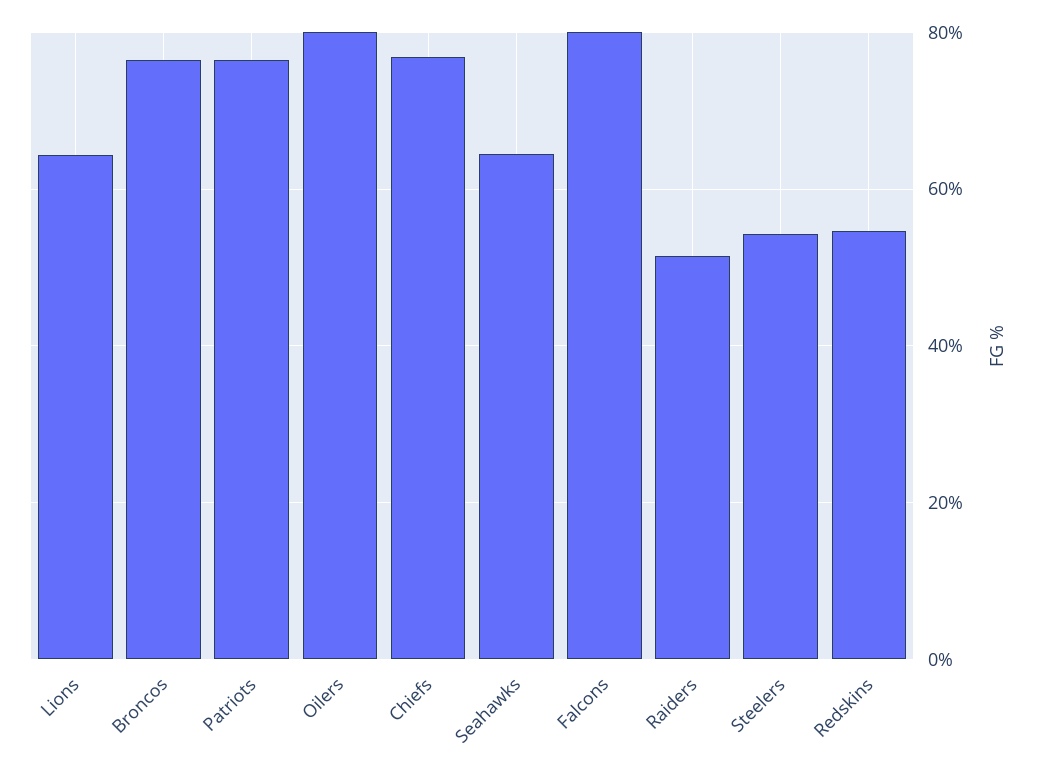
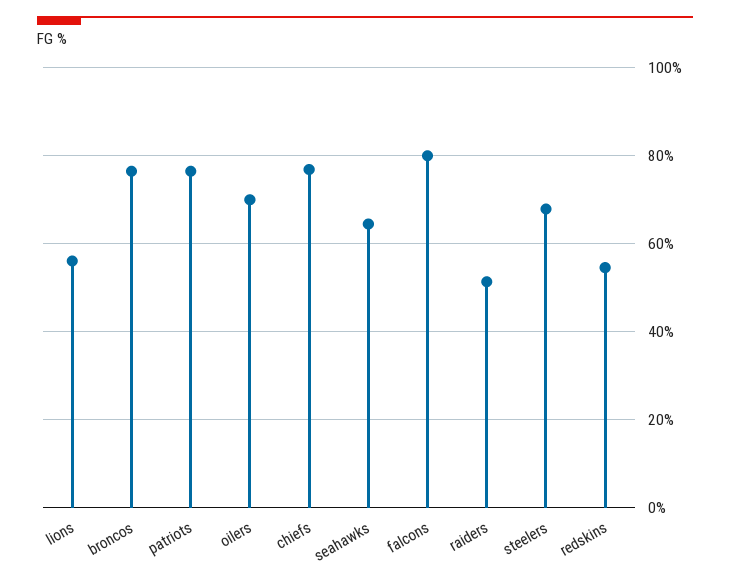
  {
-   "Lions": 64,
+   "Lions": 56,
    "Broncos": 76,
    "Patriots": 76,
-   "Oilers": 80,
+   "Oilers": 70,
    "Chiefs": 76,
    "Seahawks": 64,
    "Falcons": 80,
    "Raiders": 52,
-   "Steelers": 54,
+   "Steelers": 68,
    "Redskins": 54
  }

